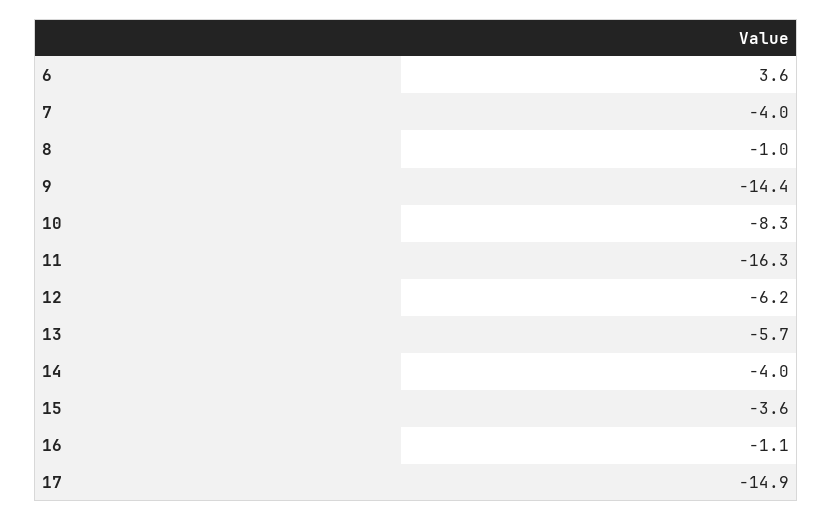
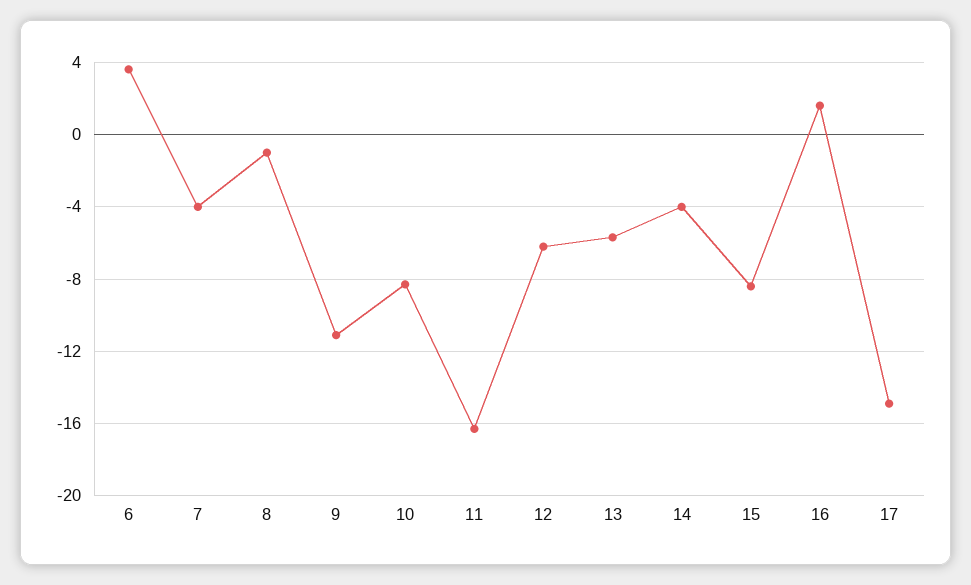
  {
    "6": 3.6,
    "7": -4,
    "8": -1,
-   "9": -14.4,
+   "9": -11,
    "10": -8.3,
    "11": -16.3,
    "12": -6.2,
    "13": -5.7,
    "14": -4,
-   "15": -3.6,
+   "15": -8.5,
-   "16": -1.1,
+   "16": 1.5,
    "17": -14.9
  }

